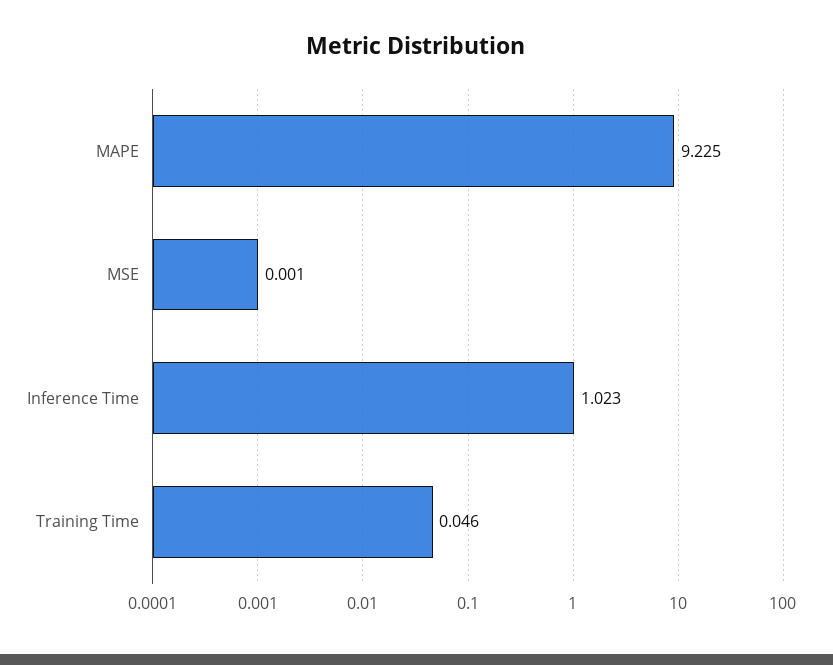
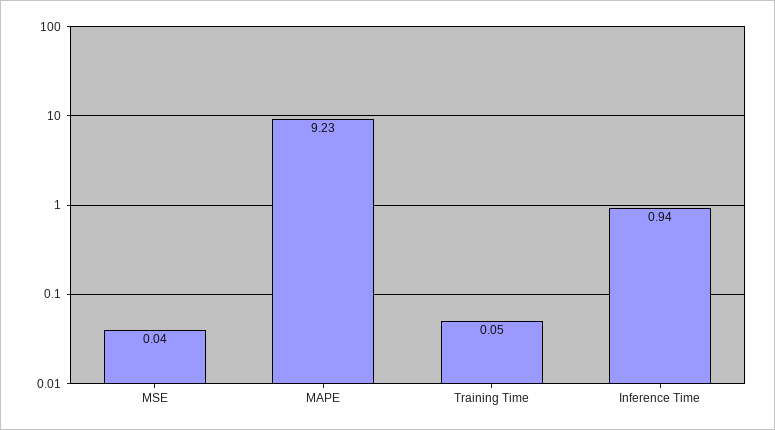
  {
    "MAPE": 9.225,
-   "MSE": 0.001,
+   "MSE": 0.04,
-   "Inference Time": 1.023,
+   "Inference Time": 0.94,
    "Training Time": 0.046
  }

